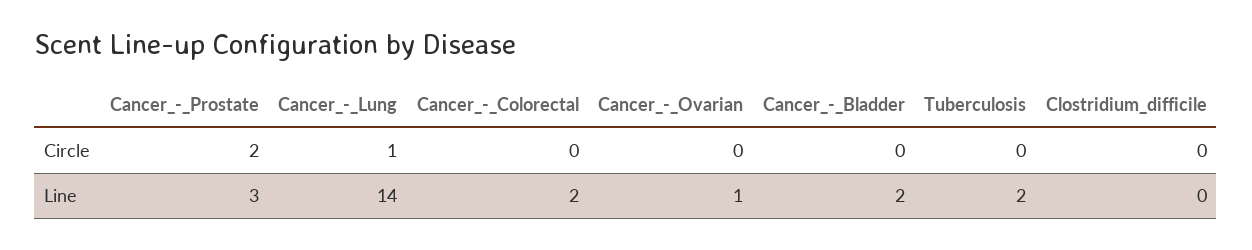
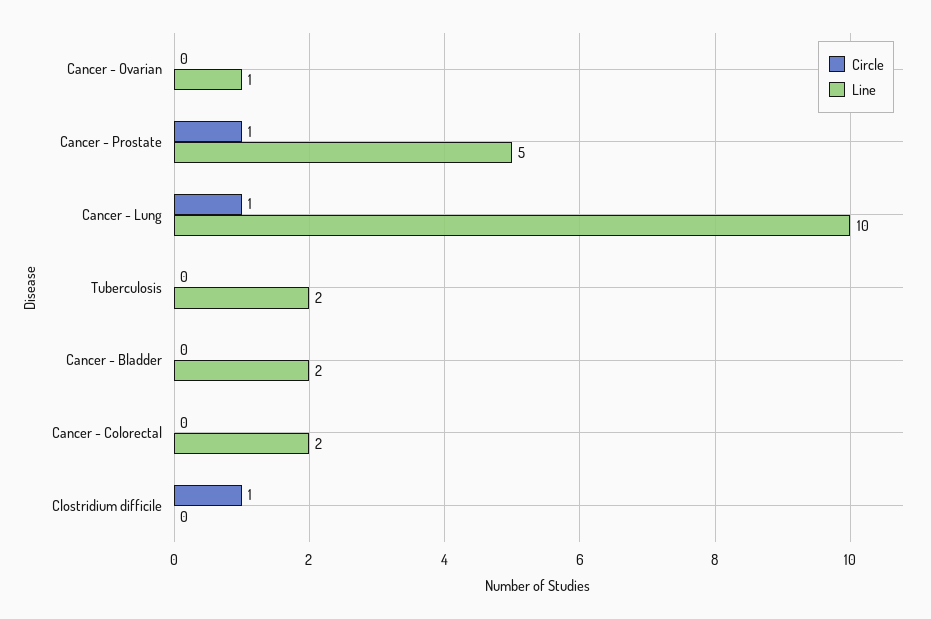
  {
    "Circle": {
-     "Cancer_-_Prostate": 2,
+     "Cancer_-_Prostate": 1,
      "Cancer_-_Lung": 1,
      "Cancer_-_Colorectal": 0,
      "Cancer_-_Ovarian": 0,
      "Cancer_-_Bladder": 0,
      "Tuberculosis": 0,
-     "Clostridium_difficile": 0
+     "Clostridium_difficile": 1
    },
    "Line": {
-     "Cancer_-_Prostate": 3,
+     "Cancer_-_Prostate": 5,
-     "Cancer_-_Lung": 14,
+     "Cancer_-_Lung": 10,
      "Cancer_-_Colorectal": 2,
      "Cancer_-_Ovarian": 1,
      "Cancer_-_Bladder": 2,
      "Tuberculosis": 2,
      "Clostridium_difficile": 0
    }
  }

